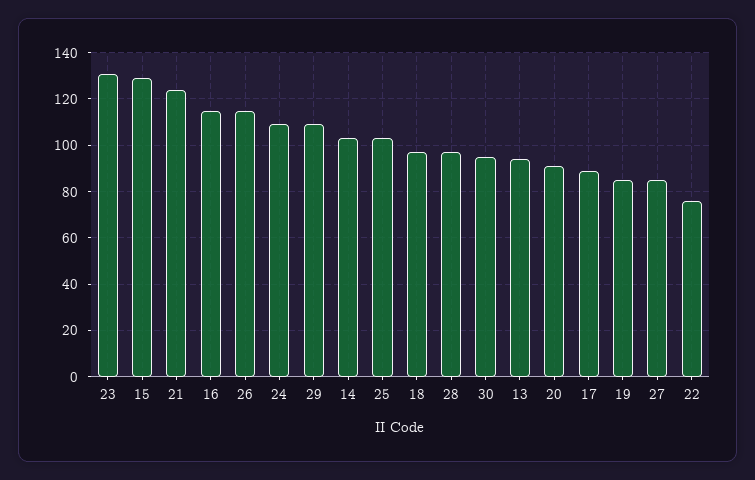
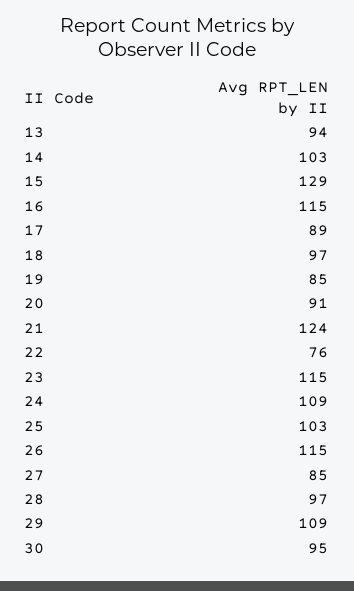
  {
-   "23": 130,
+   "23": 115,
    "15": 129,
    "21": 124,
    "16": 115,
    "26": 115,
    "24": 109,
    "29": 109,
    "14": 103,
    "25": 103,
    "18": 97,
    "28": 97,
    "30": 95,
    "13": 94,
    "20": 91,
    "17": 89,
    "19": 85,
    "27": 85,
    "22": 76
  }

